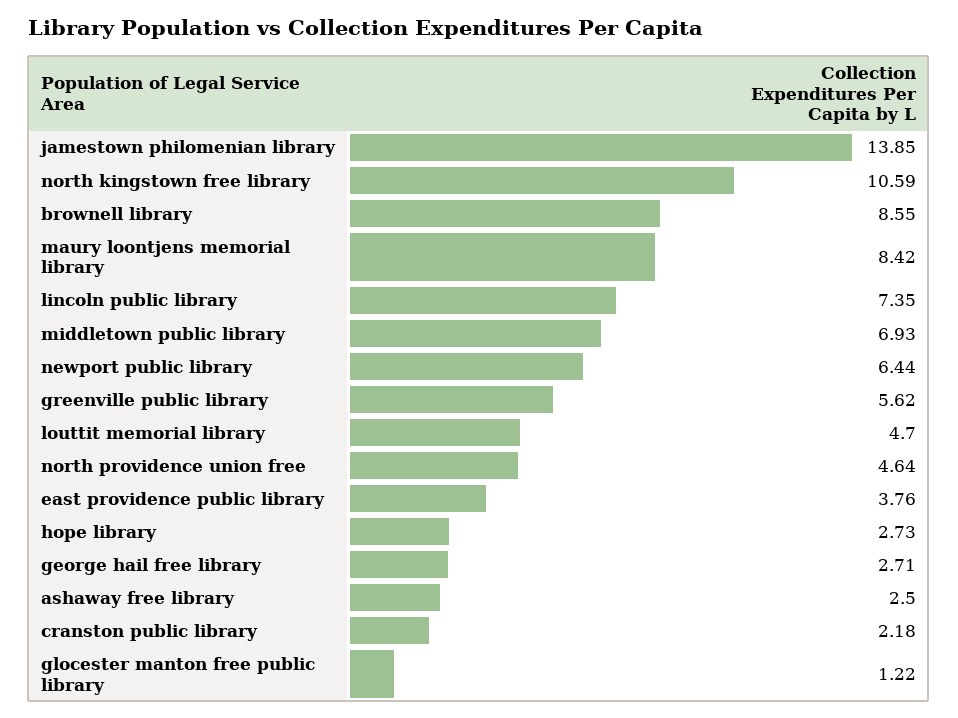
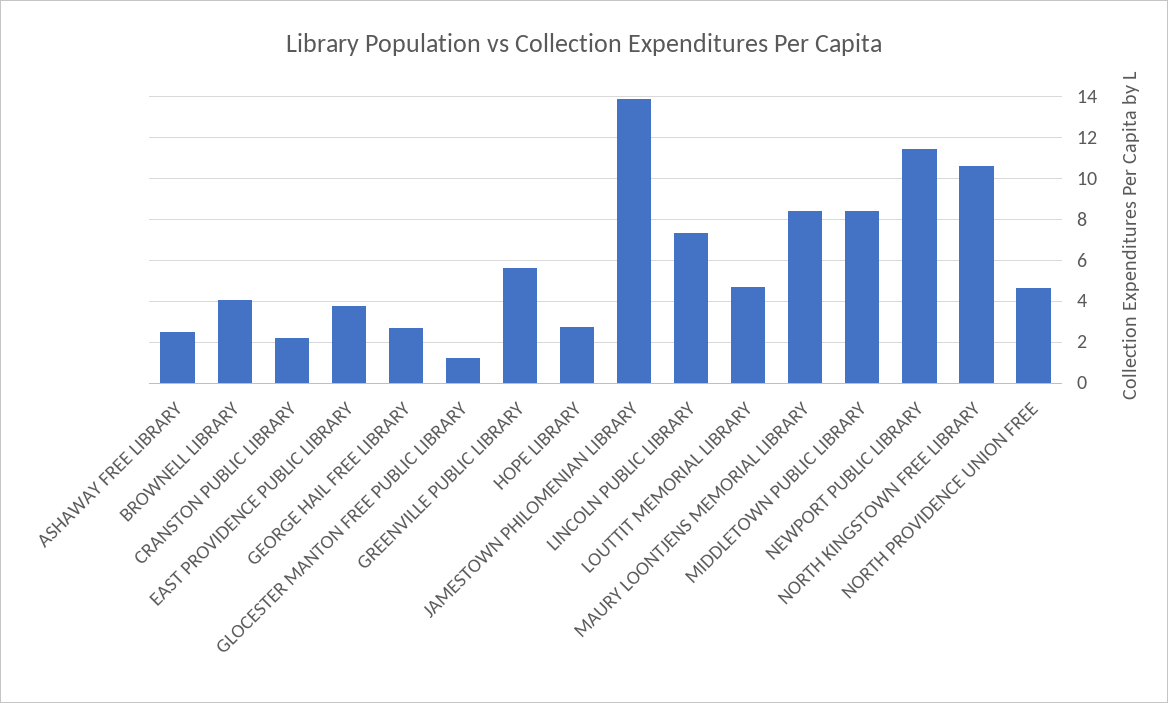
  {
    "jamestown philomenian library": 13.85,
    "north kingstown free library": 10.59,
-   "brownell library": 8.55,
+   "brownell library": 4,
    "maury loontjens memorial library": 8.42,
    "lincoln public library": 7.35,
-   "middletown public library": 6.93,
+   "middletown public library": 8.5,
-   "newport public library": 6.44,
+   "newport public library": 11.5,
    "greenville public library": 5.62,
    "louttit memorial library": 4.7,
    "north providence union free": 4.64,
    "east providence public library": 3.76,
    "hope library": 2.73,
    "george hail free library": 2.71,
    "ashaway free library": 2.5,
    "cranston public library": 2.18,
    "glocester manton free public library": 1.22
  }

